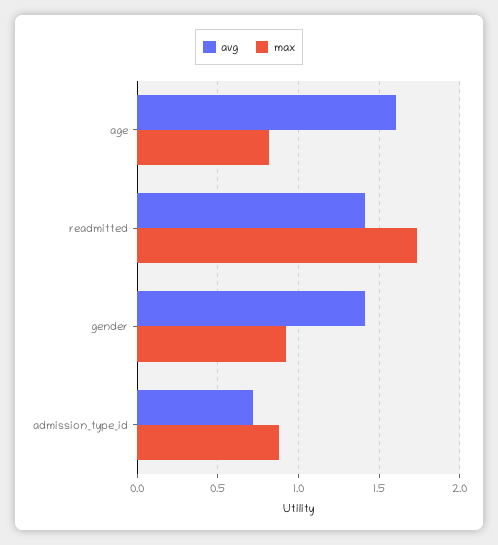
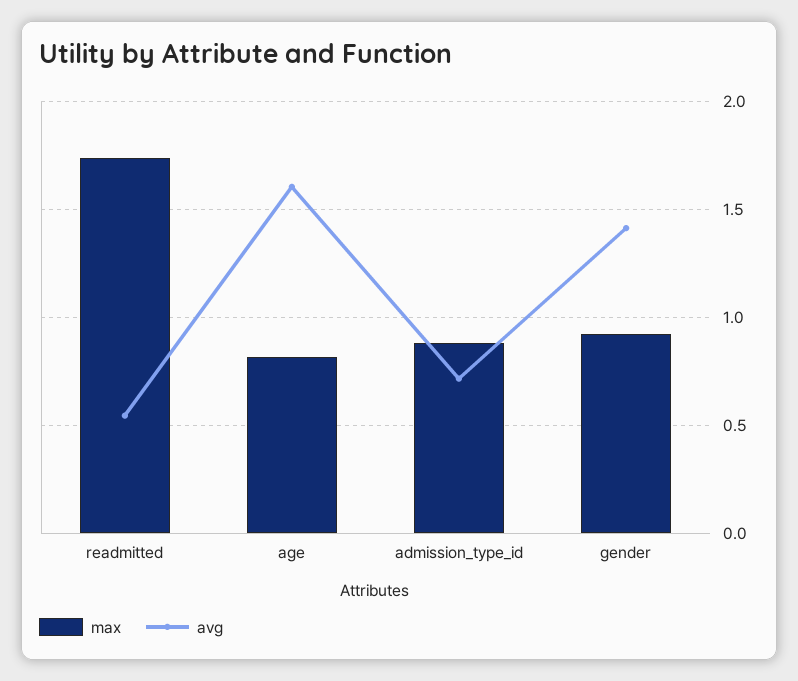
  {
    "avg": {
      "age": 1.6,
-     "readmitted": 1.4,
+     "readmitted": 0.55,
      "gender": 1.4,
      "admission_type_id": 0.7
    },
    "max": {
      "age": 0.8,
      "readmitted": 1.75,
      "gender": 0.9,
      "admission_type_id": 0.9
    }
  }

